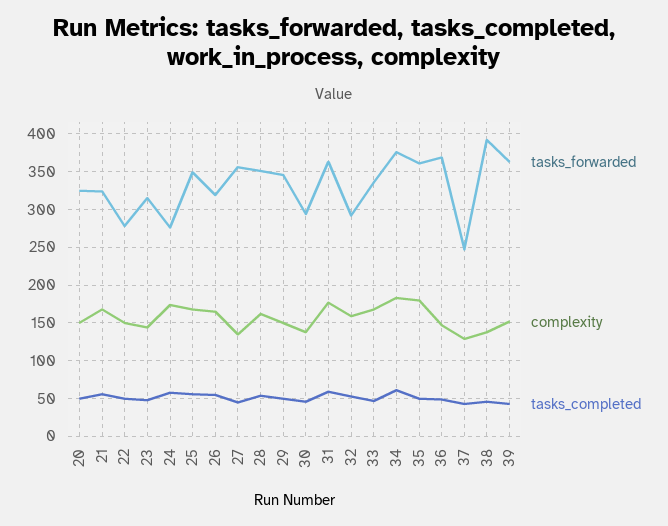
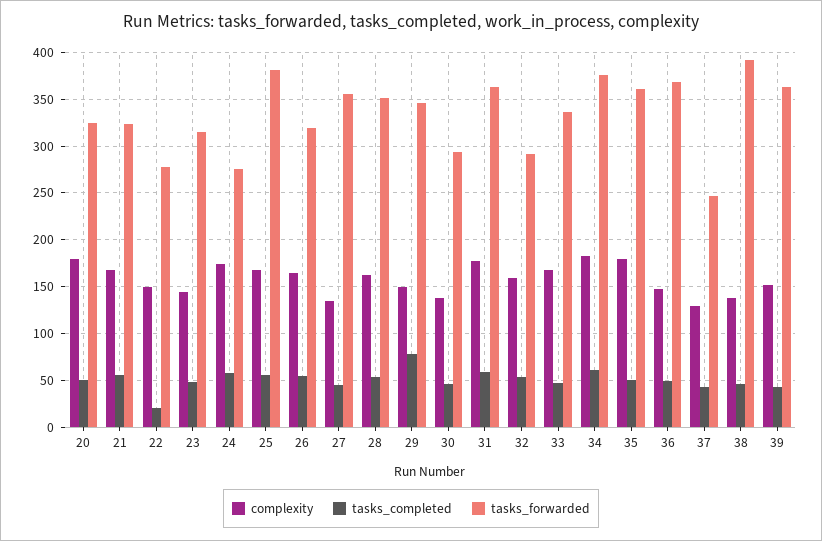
  {
    "tasks_forwarded": {
      "20": 330,
      "21": 320,
      "22": 280,
      "23": 320,
      "24": 280,
-     "25": 350,
+     "25": 380,
      "26": 320,
      "27": 360,
      "28": 350,
      "29": 350,
      "30": 290,
      "31": 360,
      "32": 290,
      "33": 340,
      "34": 380,
      "35": 360,
      "36": 370,
      "37": 250,
      "38": 390,
      "39": 360
    },
    "complexity": {
-     "20": 150,
+     "20": 180,
      "21": 170,
      "22": 150,
      "23": 140,
      "24": 170,
      "25": 170,
      "26": 170,
      "27": 140,
      "28": 160,
      "29": 150,
      "30": 140,
      "31": 180,
      "32": 160,
      "33": 170,
      "34": 180,
      "35": 180,
      "36": 150,
      "37": 130,
      "38": 140,
      "39": 150
    },
    "tasks_completed": {
      "20": 50,
      "21": 60,
-     "22": 50,
+     "22": 20,
      "23": 50,
      "24": 60,
      "25": 60,
      "26": 60,
      "27": 50,
      "28": 50,
-     "29": 50,
+     "29": 80,
      "30": 50,
      "31": 60,
      "32": 50,
      "33": 50,
      "34": 60,
      "35": 50,
      "36": 50,
      "37": 40,
      "38": 50,
      "39": 40
    }
  }

